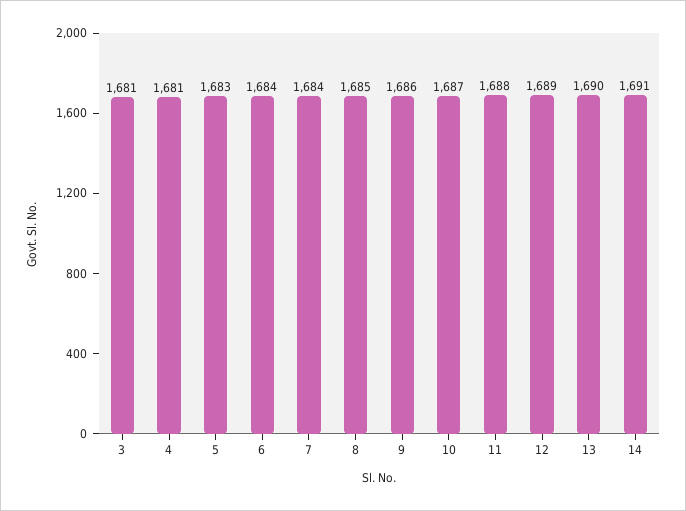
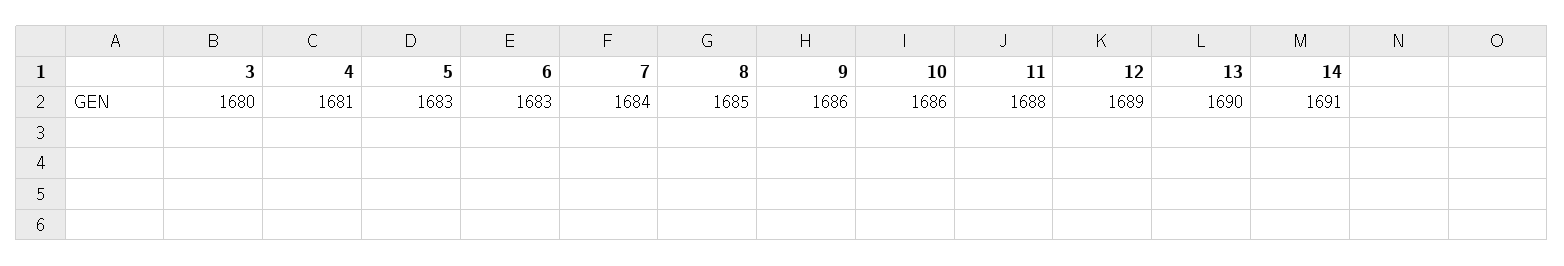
  {
-   "3": 1681,
+   "3": 1680,
    "4": 1681,
    "5": 1683,
-   "6": 1684,
+   "6": 1683,
    "7": 1684,
    "8": 1685,
    "9": 1686,
-   "10": 1687,
+   "10": 1686,
    "11": 1688,
    "12": 1689,
    "13": 1690,
    "14": 1691
  }

